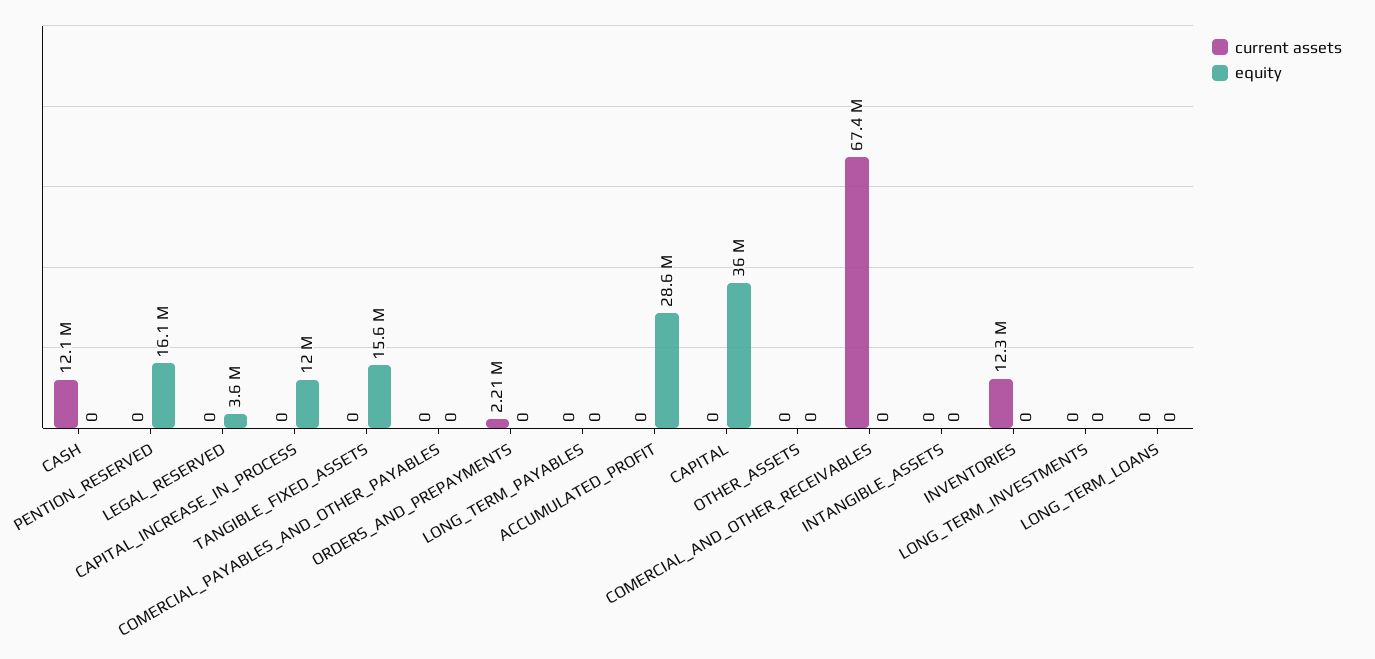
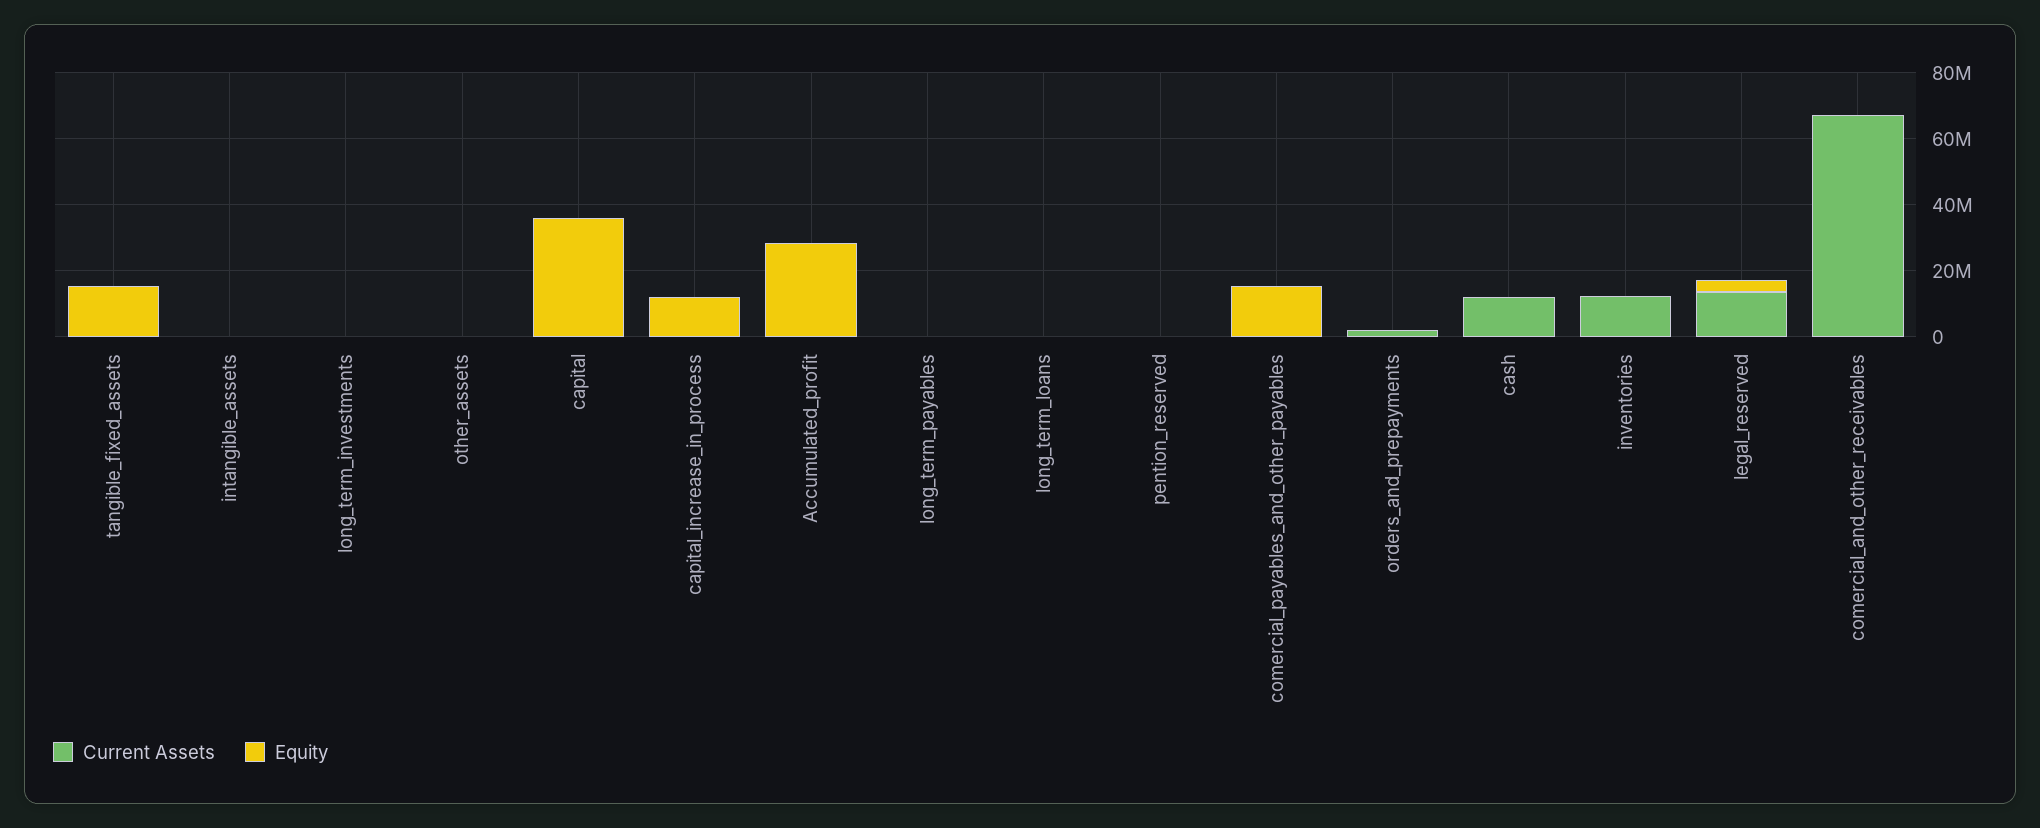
  {
    "current assets": {
      "CASH": 12100000,
      "PENTION_RESERVED": 0,
-     "LEGAL_RESERVED": 0,
+     "LEGAL_RESERVED": 15000000,
      "CAPITAL_INCREASE_IN_PROCESS": 0,
      "TANGIBLE_FIXED_ASSETS": 0,
      "COMERCIAL_PAYABLES_AND_OTHER_PAYABLES": 0,
      "ORDERS_AND_PREPAYMENTS": 2210000,
      "LONG_TERM_PAYABLES": 0,
      "ACCUMULATED_PROFIT": 0,
      "CAPITAL": 0,
      "OTHER_ASSETS": 0,
      "COMERCIAL_AND_OTHER_RECEIVABLES": 67400000,
      "INTANGIBLE_ASSETS": 0,
      "INVENTORIES": 12300000,
      "LONG_TERM_INVESTMENTS": 0,
      "LONG_TERM_LOANS": 0
    },
    "equity": {
      "CASH": 0,
-     "PENTION_RESERVED": 16100000,
+     "PENTION_RESERVED": 0,
      "LEGAL_RESERVED": 3600000,
      "CAPITAL_INCREASE_IN_PROCESS": 12000000,
      "TANGIBLE_FIXED_ASSETS": 15600000,
-     "COMERCIAL_PAYABLES_AND_OTHER_PAYABLES": 0,
+     "COMERCIAL_PAYABLES_AND_OTHER_PAYABLES": 15000000,
      "ORDERS_AND_PREPAYMENTS": 0,
      "LONG_TERM_PAYABLES": 0,
      "ACCUMULATED_PROFIT": 28600000,
      "CAPITAL": 36000000,
      "OTHER_ASSETS": 0,
      "COMERCIAL_AND_OTHER_RECEIVABLES": 0,
      "INTANGIBLE_ASSETS": 0,
      "INVENTORIES": 0,
      "LONG_TERM_INVESTMENTS": 0,
      "LONG_TERM_LOANS": 0
    }
  }

